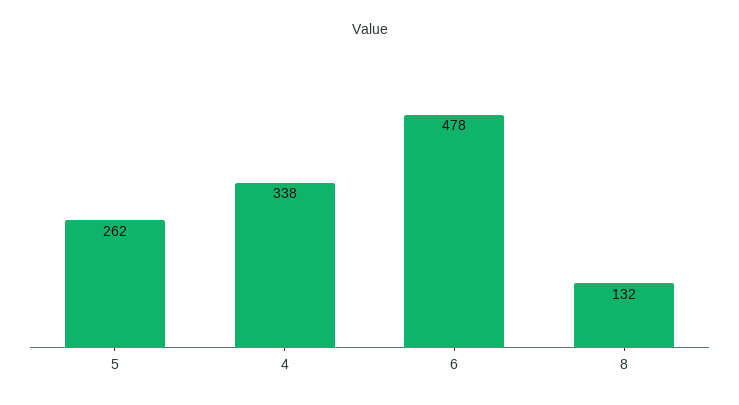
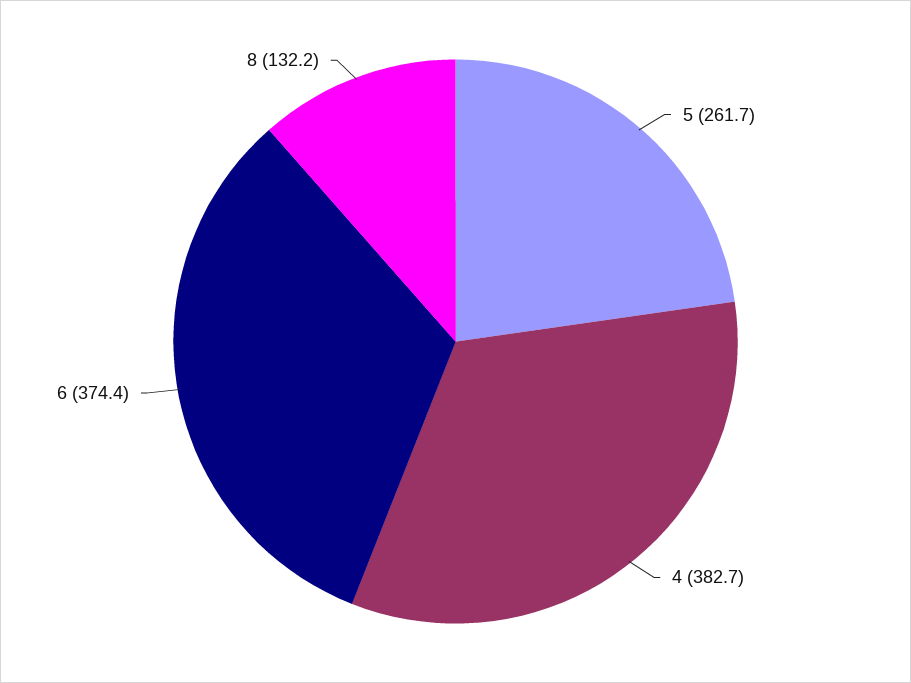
  {
    "5": 261.7,
-   "4": 338,
+   "4": 382.7,
-   "6": 478,
+   "6": 374.4,
    "8": 132.2
  }

